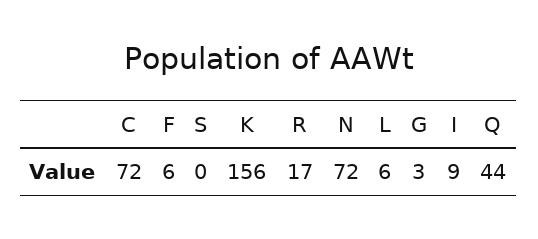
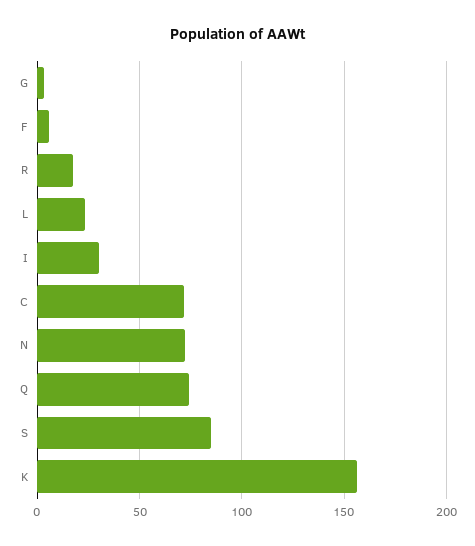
  {
    "C": 72,
    "F": 6,
-   "S": 0,
+   "S": 85,
    "K": 156,
    "R": 17,
    "N": 72,
-   "L": 6,
+   "L": 25,
    "G": 3,
-   "I": 9,
+   "I": 30,
-   "Q": 44
+   "Q": 75
  }

